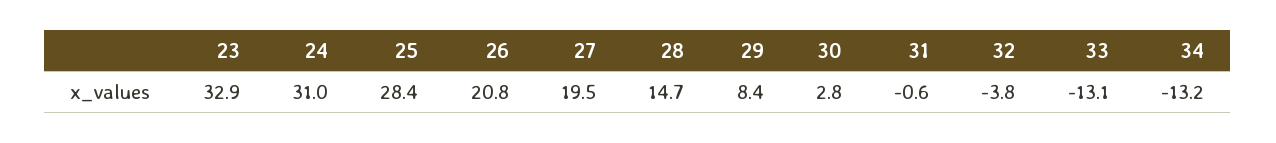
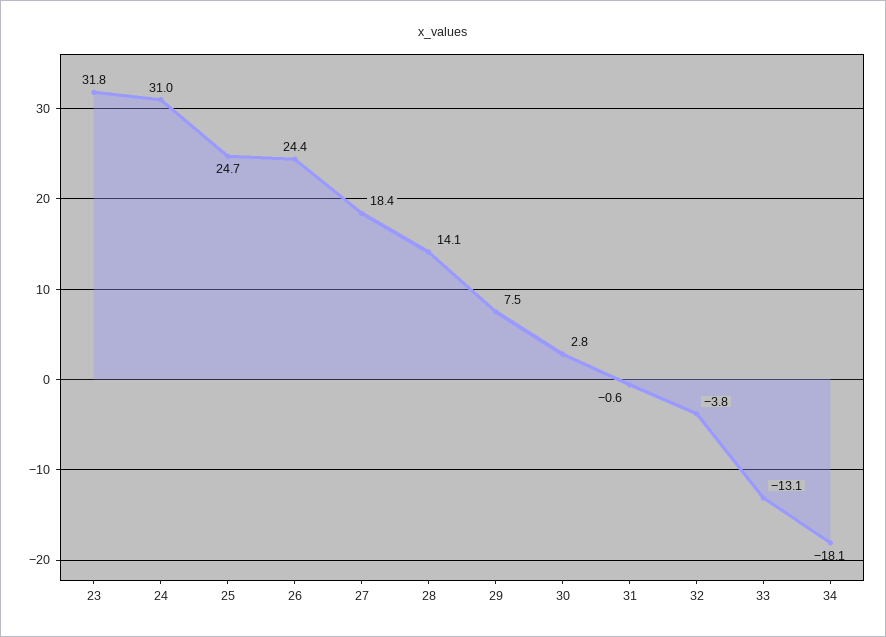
  {
-   "23": 32.9,
+   "23": 31.8,
    "24": 31,
-   "25": 28.4,
+   "25": 24.7,
-   "26": 20.8,
+   "26": 24.4,
-   "27": 19.5,
+   "27": 18.4,
-   "28": 14.7,
+   "28": 14.1,
-   "29": 8.4,
+   "29": 7.5,
    "30": 2.8,
    "31": -0.6,
    "32": -3.8,
    "33": -13.1,
-   "34": -13.2
+   "34": -18.1
  }

